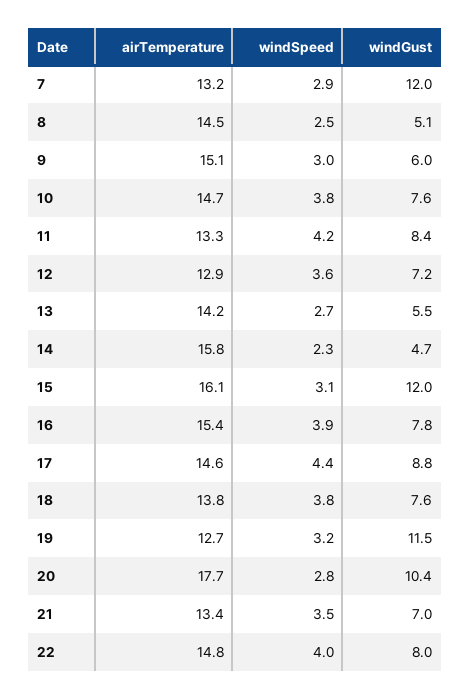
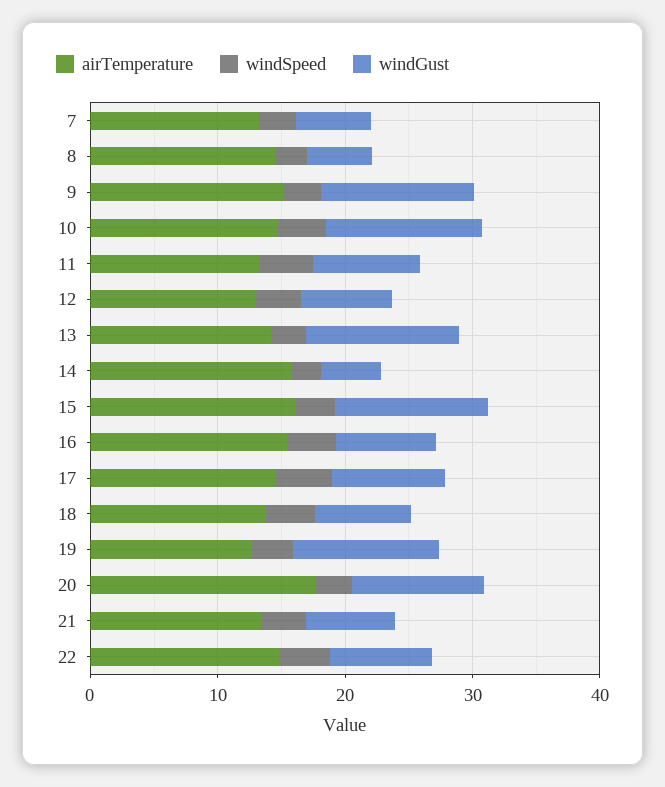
  {
    "airTemperature": {
      "7": 13.2,
      "8": 14.5,
      "9": 15.1,
      "10": 14.7,
      "11": 13.3,
      "12": 12.9,
      "13": 14.2,
      "14": 15.8,
      "15": 16.1,
      "16": 15.4,
      "17": 14.6,
      "18": 13.8,
      "19": 12.7,
      "20": 17.7,
      "21": 13.4,
      "22": 14.8
    },
    "windSpeed": {
      "7": 2.9,
      "8": 2.5,
      "9": 3,
      "10": 3.8,
      "11": 4.2,
      "12": 3.6,
      "13": 2.7,
      "14": 2.3,
      "15": 3.1,
      "16": 3.9,
      "17": 4.4,
      "18": 3.8,
      "19": 3.2,
      "20": 2.8,
      "21": 3.5,
      "22": 4
    },
    "windGust": {
-     "7": 12,
+     "7": 6,
      "8": 5.1,
-     "9": 6,
+     "9": 12,
-     "10": 7.6,
+     "10": 12,
      "11": 8.4,
      "12": 7.2,
-     "13": 5.5,
+     "13": 12,
      "14": 4.7,
      "15": 12,
      "16": 7.8,
      "17": 8.8,
      "18": 7.6,
      "19": 11.5,
      "20": 10.4,
      "21": 7,
      "22": 8
    }
  }

